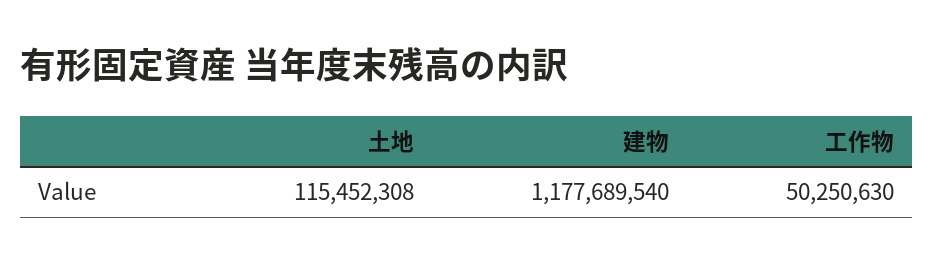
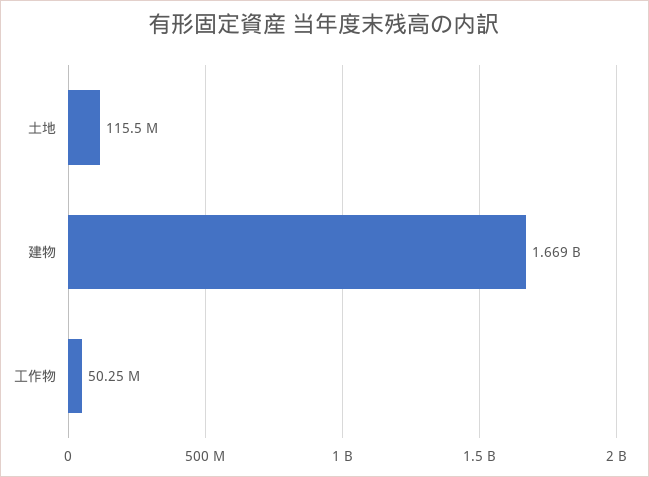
  {
    "土地": 115452308,
-   "建物": 1177689540,
+   "建物": 1669000000,
    "工作物": 50250630
  }

